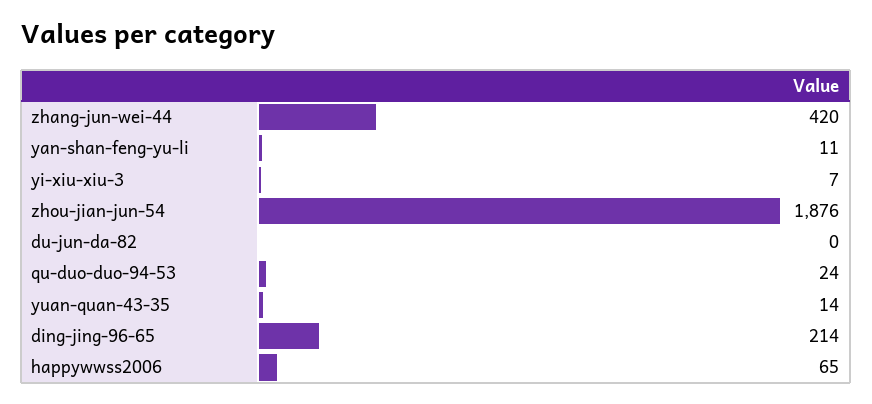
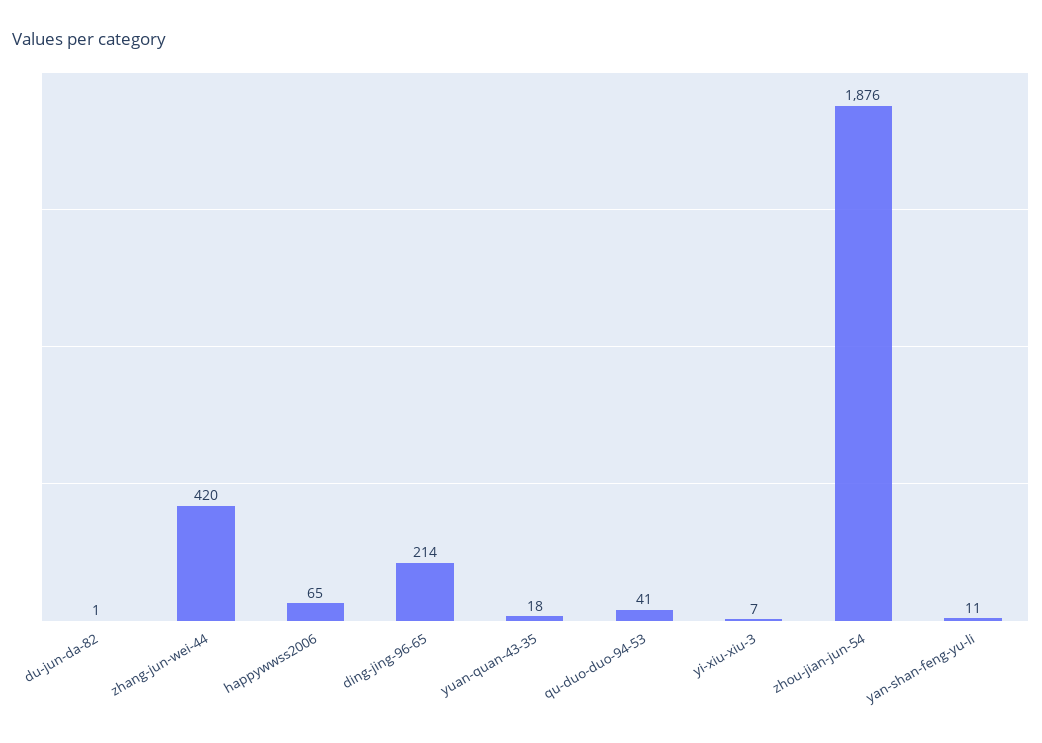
  {
    "zhang-jun-wei-44": 420,
    "yan-shan-feng-yu-li": 11,
    "yi-xiu-xiu-3": 7,
    "zhou-jian-jun-54": 1876,
-   "du-jun-da-82": 0,
+   "du-jun-da-82": 1,
-   "qu-duo-duo-94-53": 24,
+   "qu-duo-duo-94-53": 41,
-   "yuan-quan-43-35": 14,
+   "yuan-quan-43-35": 18,
    "ding-jing-96-65": 214,
    "happywwss2006": 65
  }

